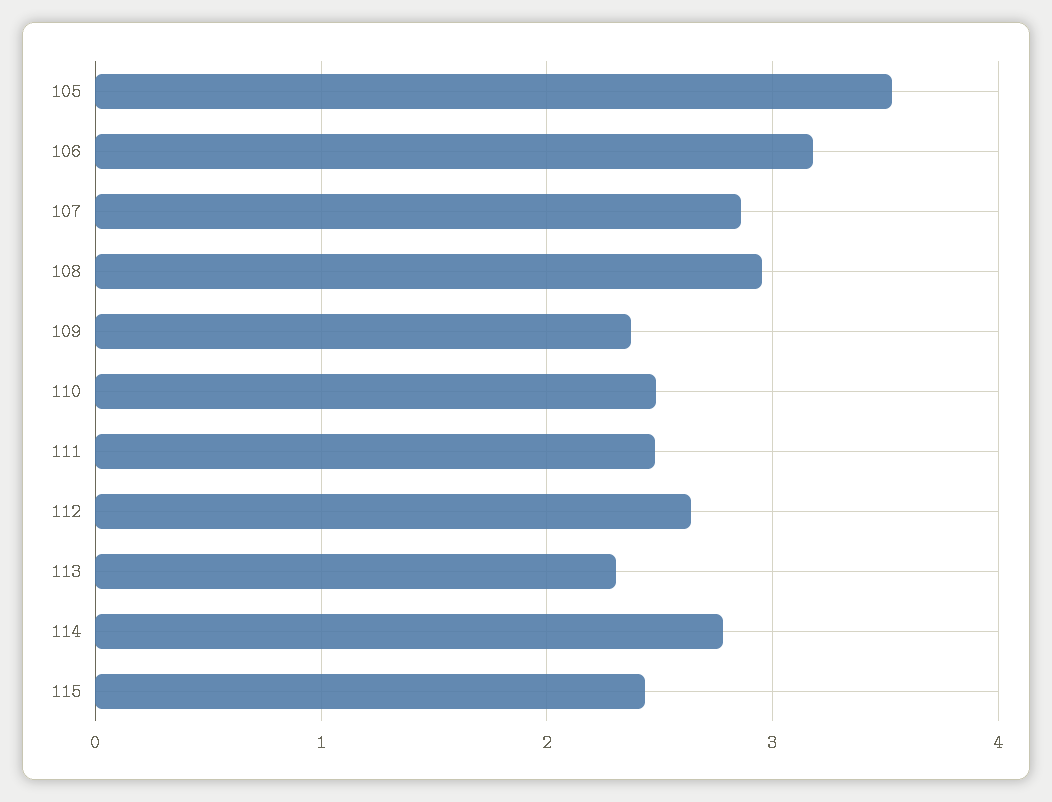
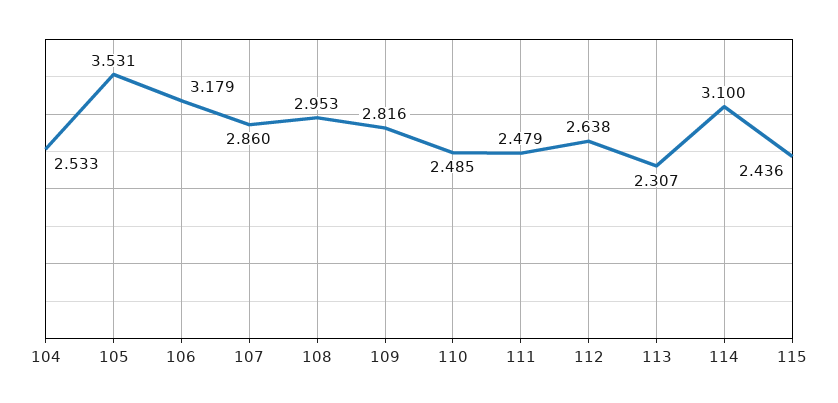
  {
    "105": 3.531,
    "106": 3.179,
    "107": 2.86,
    "108": 2.953,
-   "109": 2.4,
+   "109": 2.816,
    "110": 2.485,
    "111": 2.479,
    "112": 2.638,
    "113": 2.307,
-   "114": 2.8,
+   "114": 3.1,
-   "115": 2.436
+   "115": 2.436,
+   "104": 2.533
  }

